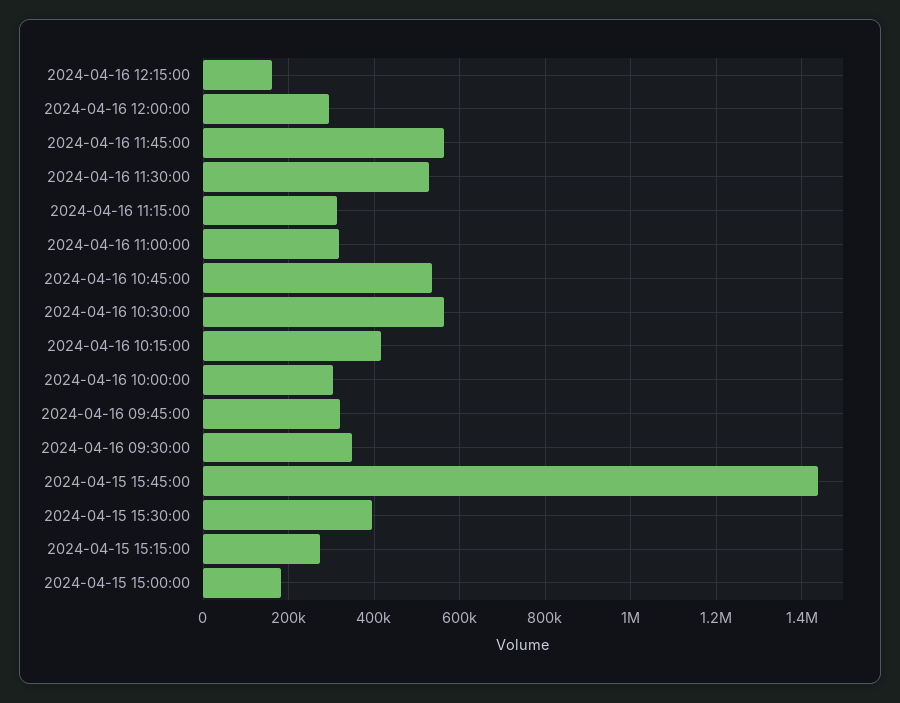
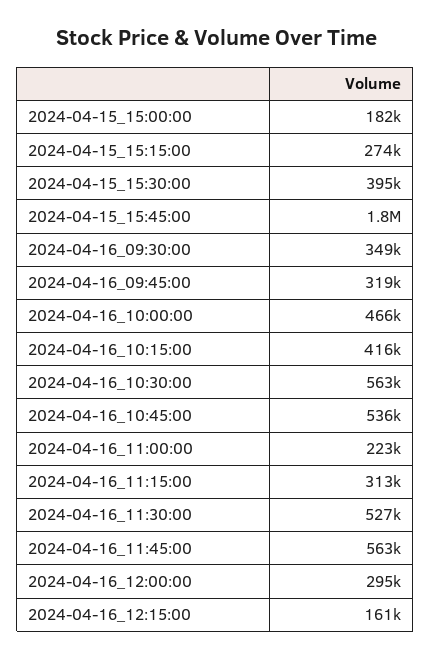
  {
    "2024-04-16 12:15:00": 161000,
    "2024-04-16 12:00:00": 295000,
    "2024-04-16 11:45:00": 563000,
    "2024-04-16 11:30:00": 527000,
    "2024-04-16 11:15:00": 313000,
-   "2024-04-16 11:00:00": 320000,
+   "2024-04-16 11:00:00": 223000,
    "2024-04-16 10:45:00": 536000,
    "2024-04-16 10:30:00": 563000,
    "2024-04-16 10:15:00": 416000,
-   "2024-04-16 10:00:00": 300000,
+   "2024-04-16 10:00:00": 466000,
    "2024-04-16 09:45:00": 319000,
    "2024-04-16 09:30:00": 349000,
-   "2024-04-15 15:45:00": 1440000,
+   "2024-04-15 15:45:00": 1800000,
    "2024-04-15 15:30:00": 395000,
    "2024-04-15 15:15:00": 274000,
    "2024-04-15 15:00:00": 182000
  }

